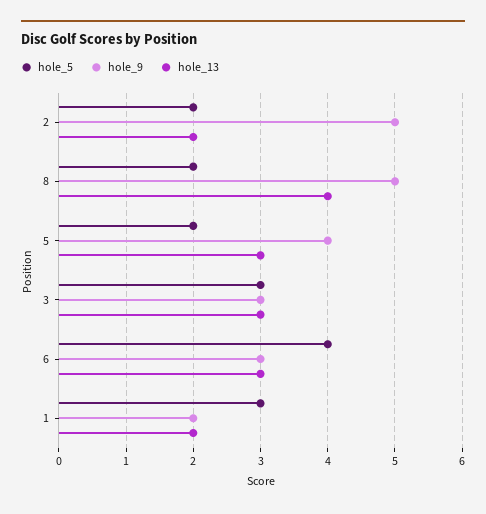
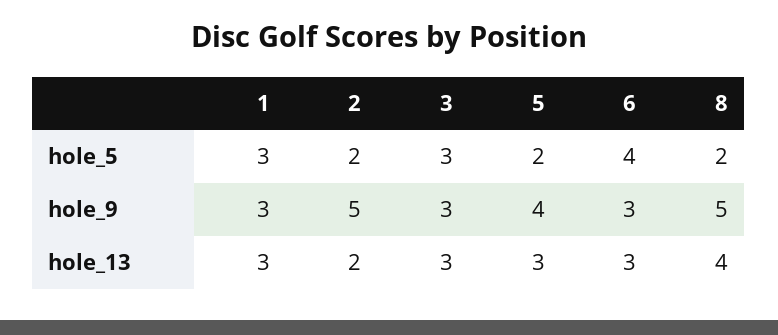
  {
    "hole_5": {
      "2": 2,
      "8": 2,
      "5": 2,
      "3": 3,
      "6": 4,
      "1": 3
    },
    "hole_9": {
      "2": 5,
      "8": 5,
      "5": 4,
      "3": 3,
      "6": 3,
-     "1": 2
+     "1": 3
    },
    "hole_13": {
      "2": 2,
      "8": 4,
      "5": 3,
      "3": 3,
      "6": 3,
-     "1": 2
+     "1": 3
    }
  }

